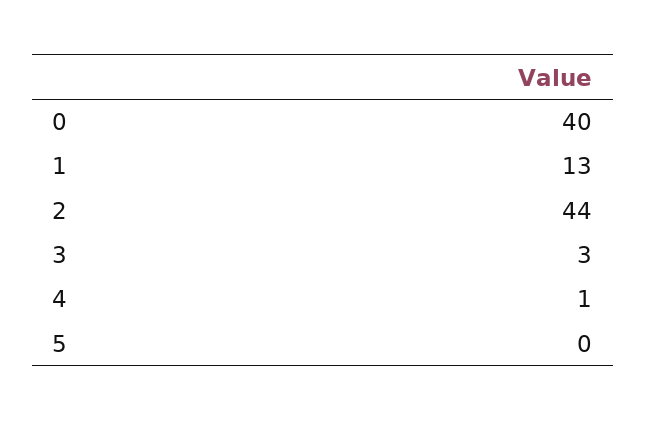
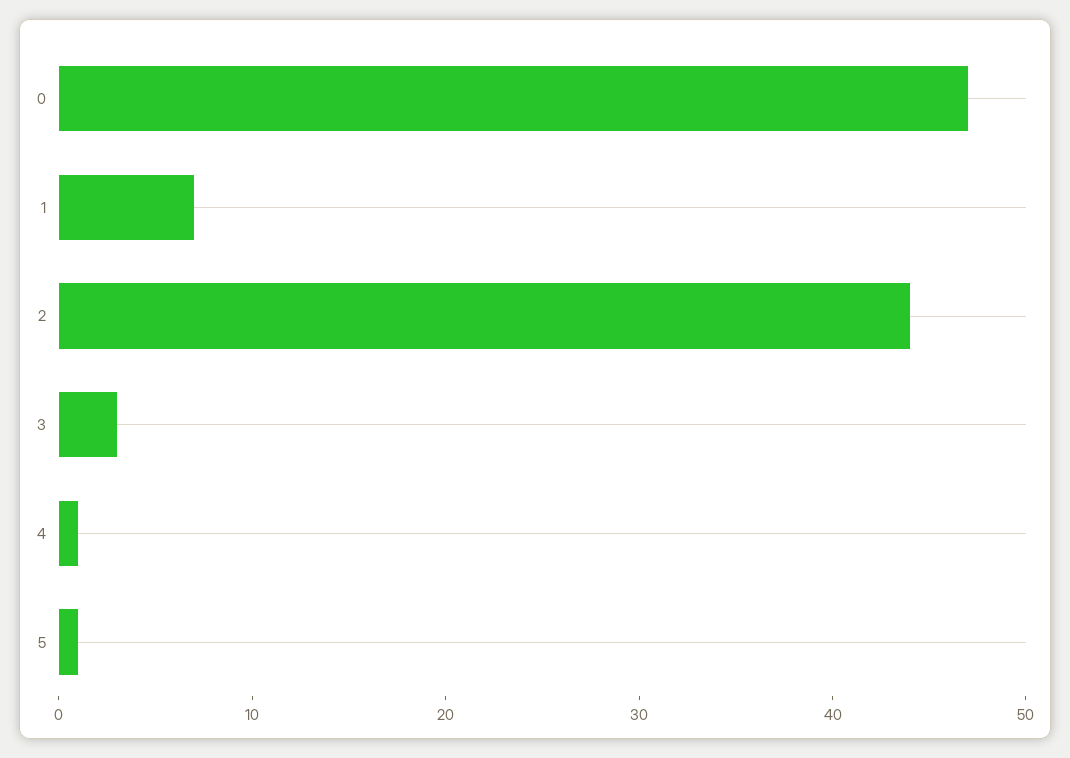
  {
-   "0": 40,
+   "0": 47,
-   "1": 13,
+   "1": 7,
    "2": 44,
    "3": 3,
    "4": 1,
-   "5": 0
+   "5": 1
  }

